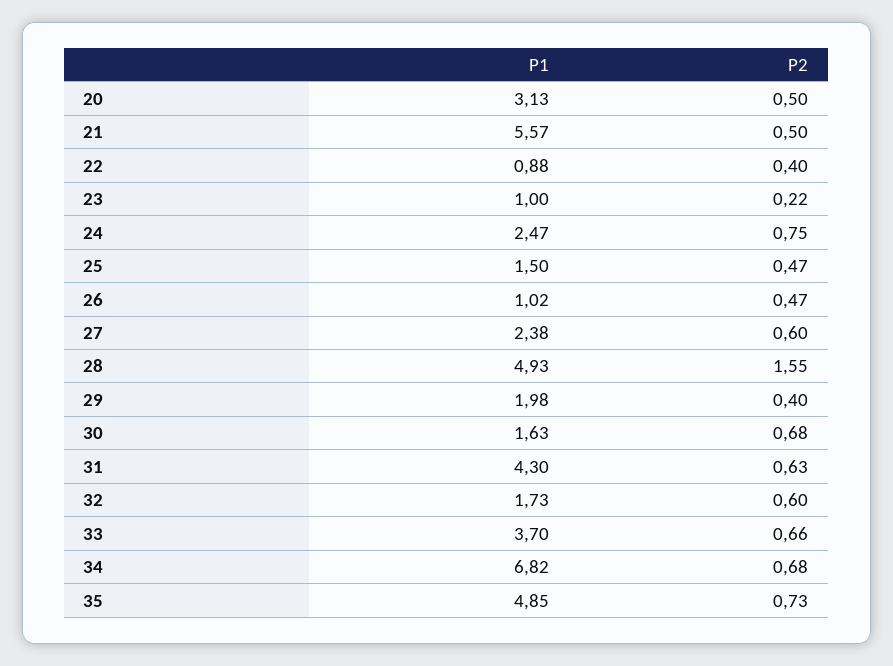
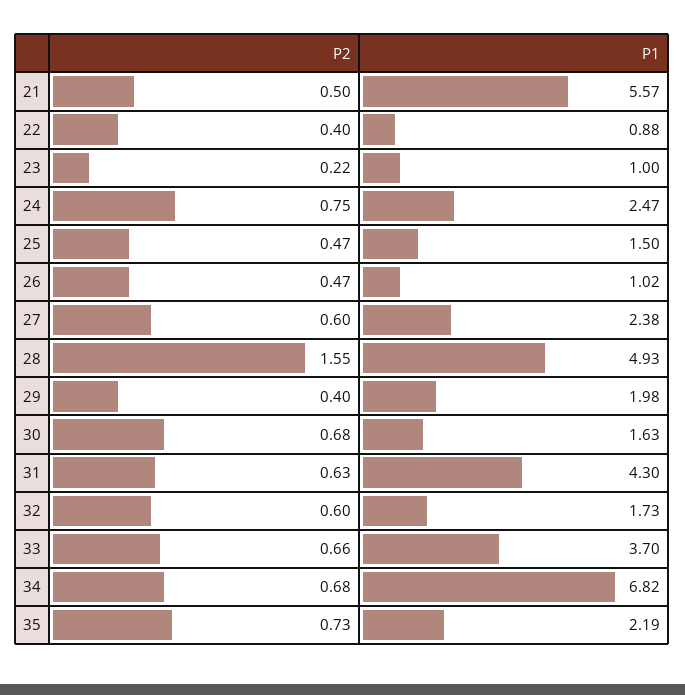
  {
    "P1": {
-     "20": 3.13,
      "21": 5.57,
      "22": 0.88,
      "23": 1,
      "24": 2.47,
      "25": 1.5,
      "26": 1.02,
      "27": 2.38,
      "28": 4.93,
      "29": 1.98,
      "30": 1.63,
      "31": 4.3,
      "32": 1.73,
      "33": 3.7,
      "34": 6.82,
-     "35": 4.85
+     "35": 2.19
    },
    "P2": {
-     "20": 0.5,
      "21": 0.5,
      "22": 0.4,
      "23": 0.22,
      "24": 0.75,
      "25": 0.47,
      "26": 0.47,
      "27": 0.6,
      "28": 1.55,
      "29": 0.4,
      "30": 0.68,
      "31": 0.63,
      "32": 0.6,
      "33": 0.66,
      "34": 0.68,
      "35": 0.73
    }
  }

